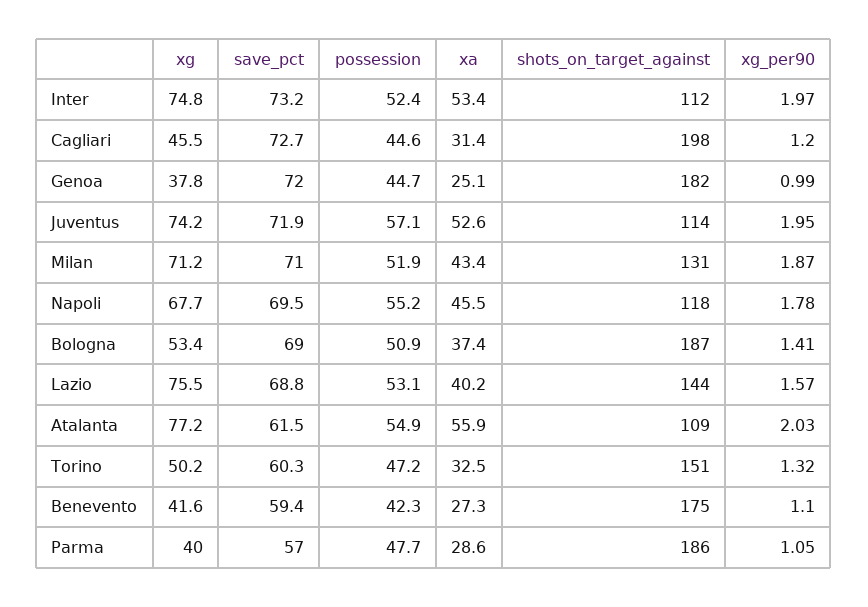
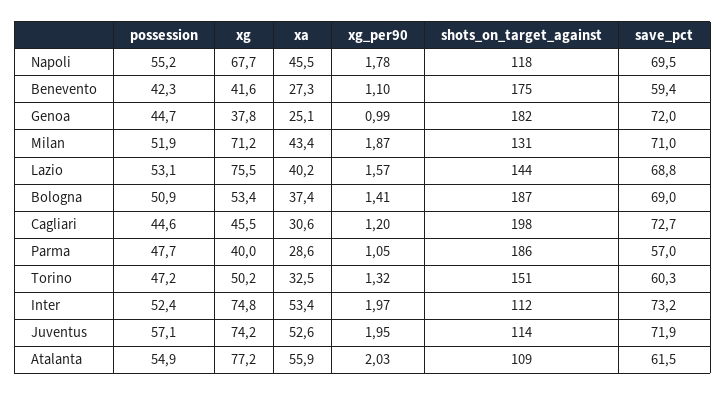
  {
    "xg": {
      "Inter": 74.8,
      "Cagliari": 45.5,
      "Genoa": 37.8,
      "Juventus": 74.2,
      "Milan": 71.2,
      "Napoli": 67.7,
      "Bologna": 53.4,
      "Lazio": 75.5,
      "Atalanta": 77.2,
      "Torino": 50.2,
      "Benevento": 41.6,
      "Parma": 40
    },
    "save_pct": {
      "Inter": 73.2,
      "Cagliari": 72.7,
      "Genoa": 72,
      "Juventus": 71.9,
      "Milan": 71,
      "Napoli": 69.5,
      "Bologna": 69,
      "Lazio": 68.8,
      "Atalanta": 61.5,
      "Torino": 60.3,
      "Benevento": 59.4,
      "Parma": 57
    },
    "possession": {
      "Inter": 52.4,
      "Cagliari": 44.6,
      "Genoa": 44.7,
      "Juventus": 57.1,
      "Milan": 51.9,
      "Napoli": 55.2,
      "Bologna": 50.9,
      "Lazio": 53.1,
      "Atalanta": 54.9,
      "Torino": 47.2,
      "Benevento": 42.3,
      "Parma": 47.7
    },
    "xa": {
      "Inter": 53.4,
-     "Cagliari": 31.4,
+     "Cagliari": 30.6,
      "Genoa": 25.1,
      "Juventus": 52.6,
      "Milan": 43.4,
      "Napoli": 45.5,
      "Bologna": 37.4,
      "Lazio": 40.2,
      "Atalanta": 55.9,
      "Torino": 32.5,
      "Benevento": 27.3,
      "Parma": 28.6
    },
    "shots_on_target_against": {
      "Inter": 112,
      "Cagliari": 198,
      "Genoa": 182,
      "Juventus": 114,
      "Milan": 131,
      "Napoli": 118,
      "Bologna": 187,
      "Lazio": 144,
      "Atalanta": 109,
      "Torino": 151,
      "Benevento": 175,
      "Parma": 186
    },
    "xg_per90": {
      "Inter": 1.97,
      "Cagliari": 1.2,
      "Genoa": 0.99,
      "Juventus": 1.95,
      "Milan": 1.87,
      "Napoli": 1.78,
      "Bologna": 1.41,
      "Lazio": 1.57,
      "Atalanta": 2.03,
      "Torino": 1.32,
      "Benevento": 1.1,
      "Parma": 1.05
    }
  }

